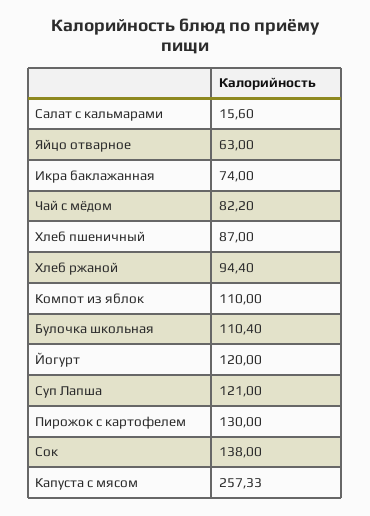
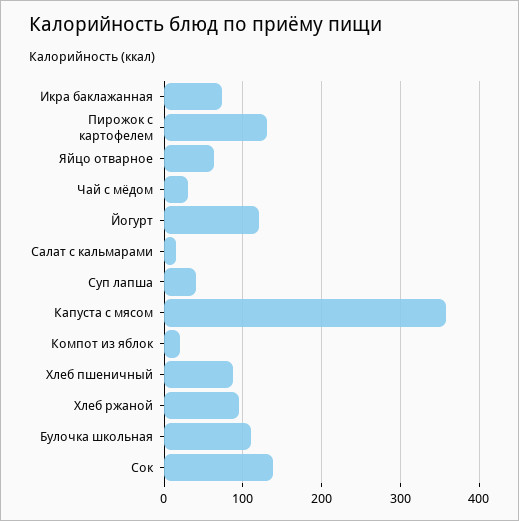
  {
    "Салат с кальмарами": 15.6,
    "Яйцо отварное": 63,
    "Икра баклажанная": 74,
-   "Чай с мёдом": 82.2,
+   "Чай с мёдом": 30,
    "Хлеб пшеничный": 87,
    "Хлеб ржаной": 94.4,
-   "Компот из яблок": 110,
+   "Компот из яблок": 20,
    "Булочка школьная": 110.4,
    "Йогурт": 120,
-   "Суп Лапша": 121,
+   "Суп Лапша": 40,
    "Пирожок с картофелем": 130,
    "Сок": 138,
-   "Капуста с мясом": 257.33
+   "Капуста с мясом": 360
  }

